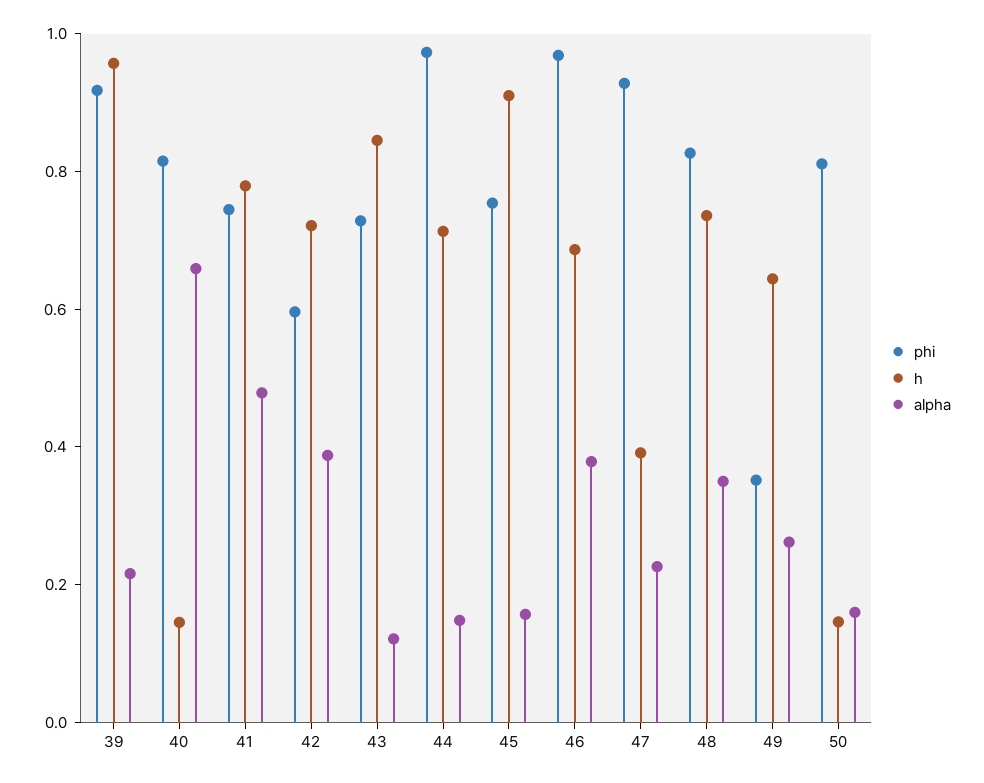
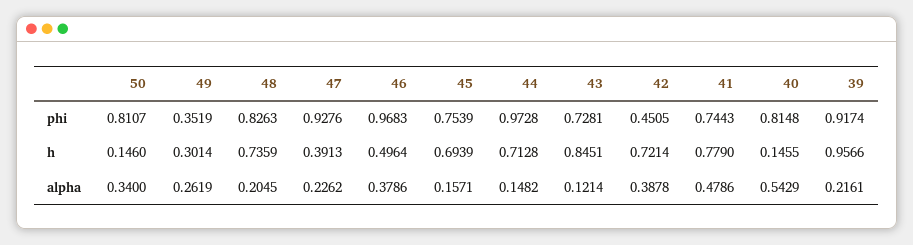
  {
    "phi": {
      "39": 0.9174,
      "40": 0.8148,
      "41": 0.7443,
-     "42": 0.6,
+     "42": 0.4505,
      "43": 0.7281,
      "44": 0.9728,
      "45": 0.7539,
      "46": 0.9683,
      "47": 0.9276,
      "48": 0.8263,
      "49": 0.3519,
      "50": 0.8107
    },
    "h": {
      "39": 0.9566,
      "40": 0.1455,
      "41": 0.779,
      "42": 0.7214,
      "43": 0.8451,
      "44": 0.7128,
-     "45": 0.9,
+     "45": 0.6939,
-     "46": 0.7,
+     "46": 0.4964,
      "47": 0.3913,
      "48": 0.7359,
-     "49": 0.65,
+     "49": 0.3014,
      "50": 0.146
    },
    "alpha": {
      "39": 0.2161,
-     "40": 0.65,
+     "40": 0.5429,
      "41": 0.4786,
      "42": 0.3878,
      "43": 0.1214,
      "44": 0.1482,
      "45": 0.1571,
      "46": 0.3786,
      "47": 0.2262,
-     "48": 0.35,
+     "48": 0.2045,
      "49": 0.2619,
-     "50": 0.15
+     "50": 0.34
    }
  }

